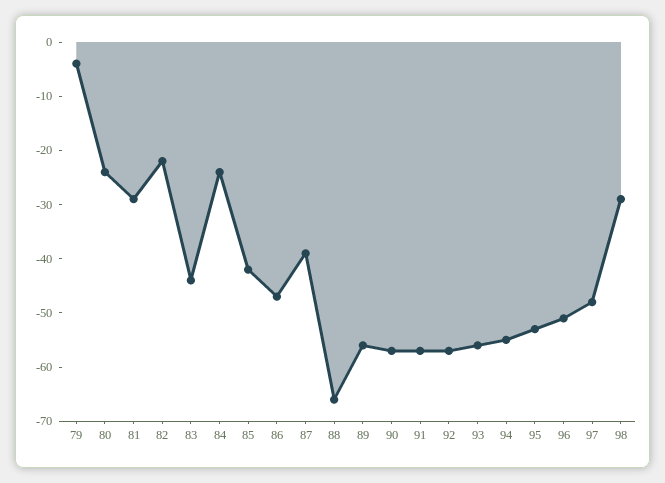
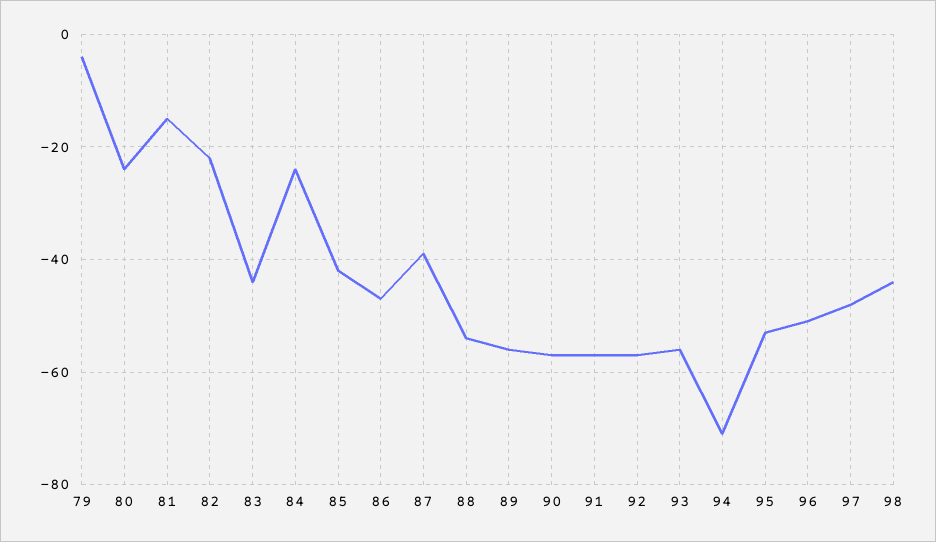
  {
    "79": -5,
    "80": -25,
-   "81": -30,
+   "81": -15,
    "82": -20,
    "83": -45,
    "84": -25,
    "85": -40,
    "86": -45,
    "87": -40,
-   "88": -65,
+   "88": -55,
    "89": -55,
    "90": -55,
    "91": -55,
    "92": -55,
    "93": -55,
-   "94": -55,
+   "94": -70,
    "95": -55,
    "96": -50,
    "97": -50,
-   "98": -30
+   "98": -45
  }

